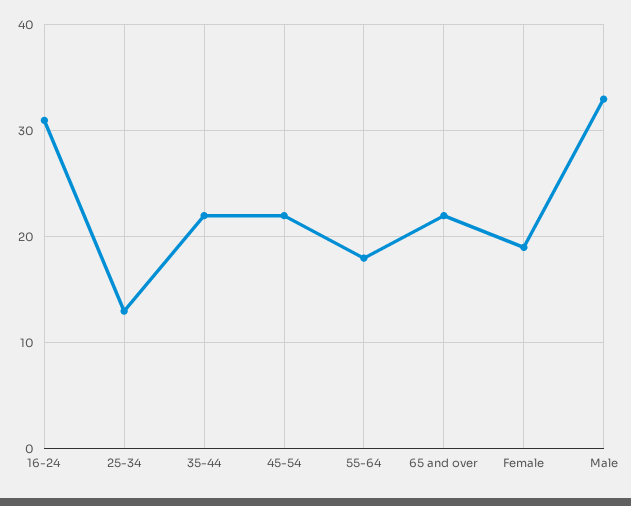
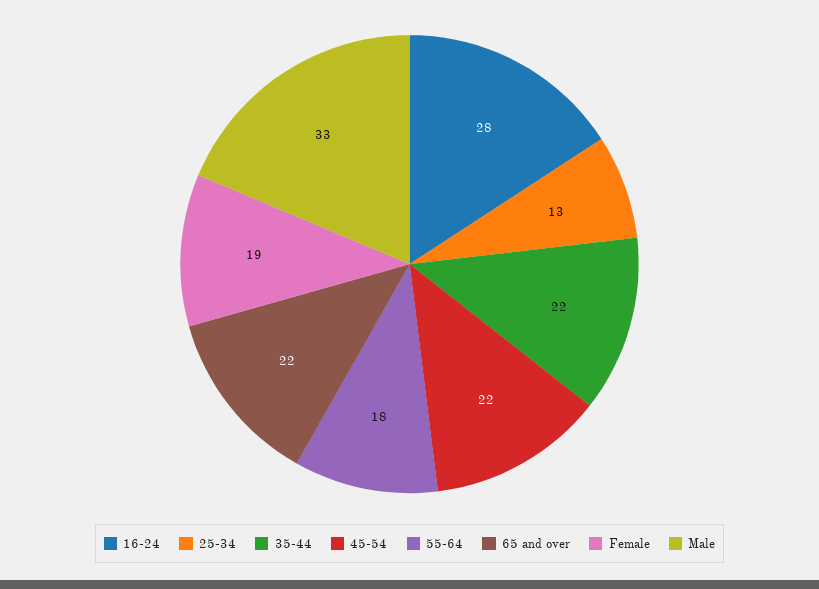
  {
-   "16-24": 31,
+   "16-24": 28,
    "25-34": 13,
    "35-44": 22,
    "45-54": 22,
    "55-64": 18,
    "65 and over": 22,
    "Female": 19,
    "Male": 33
  }

